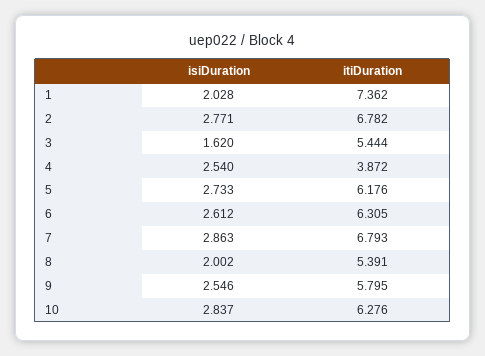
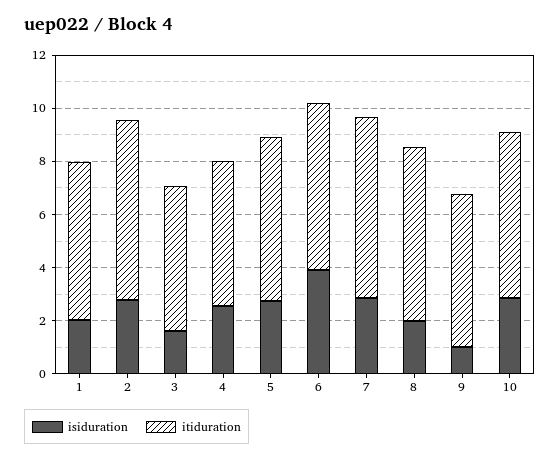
  {
    "isiDuration": {
      "1": 2.028,
      "2": 2.771,
      "3": 1.62,
      "4": 2.54,
      "5": 2.733,
-     "6": 2.612,
+     "6": 4,
      "7": 2.863,
      "8": 2.002,
-     "9": 2.546,
+     "9": 1,
      "10": 2.837
    },
    "itiDuration": {
-     "1": 7.362,
+     "1": 6,
      "2": 6.782,
      "3": 5.444,
-     "4": 3.872,
+     "4": 5.5,
      "5": 6.176,
      "6": 6.305,
      "7": 6.793,
-     "8": 5.391,
+     "8": 6.5,
      "9": 5.795,
      "10": 6.276
    }
  }

